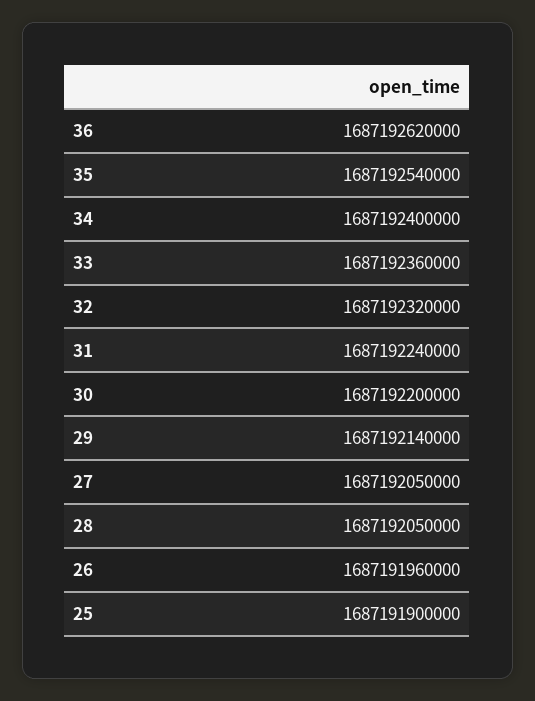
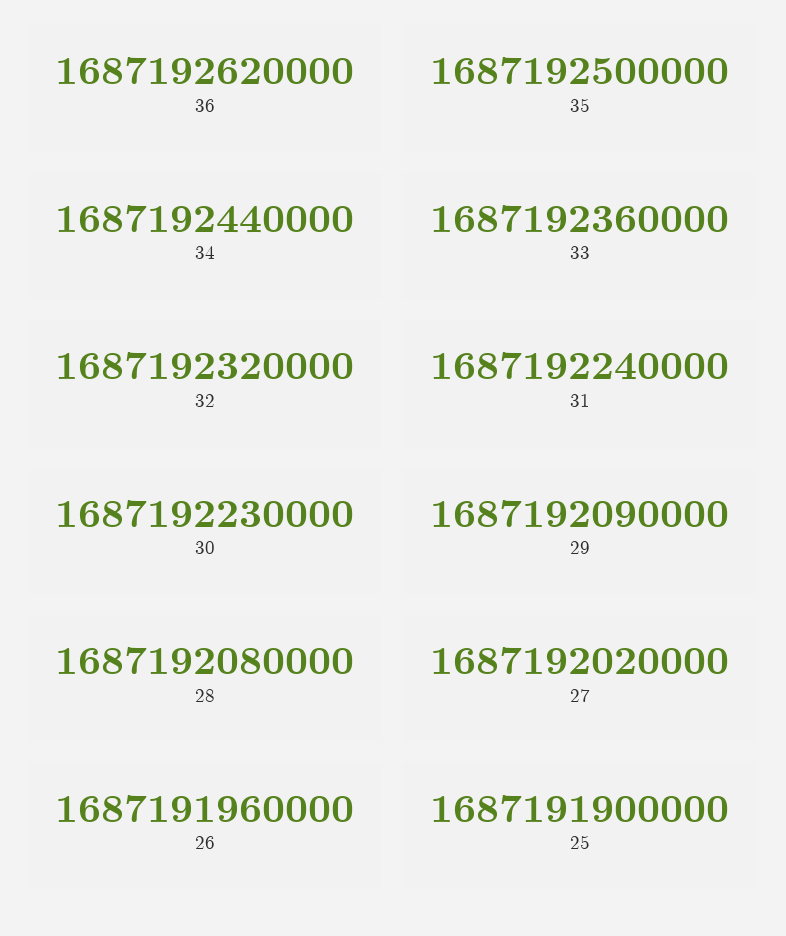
  {
    "36": 1687192620000,
-   "35": 1687192540000,
+   "35": 1687192500000,
-   "34": 1687192400000,
+   "34": 1687192440000,
    "33": 1687192360000,
    "32": 1687192320000,
    "31": 1687192240000,
-   "30": 1687192200000,
+   "30": 1687192230000,
-   "29": 1687192140000,
+   "29": 1687192090000,
-   "27": 1687192050000,
+   "27": 1687192020000,
-   "28": 1687192050000,
+   "28": 1687192080000,
    "26": 1687191960000,
    "25": 1687191900000
  }

